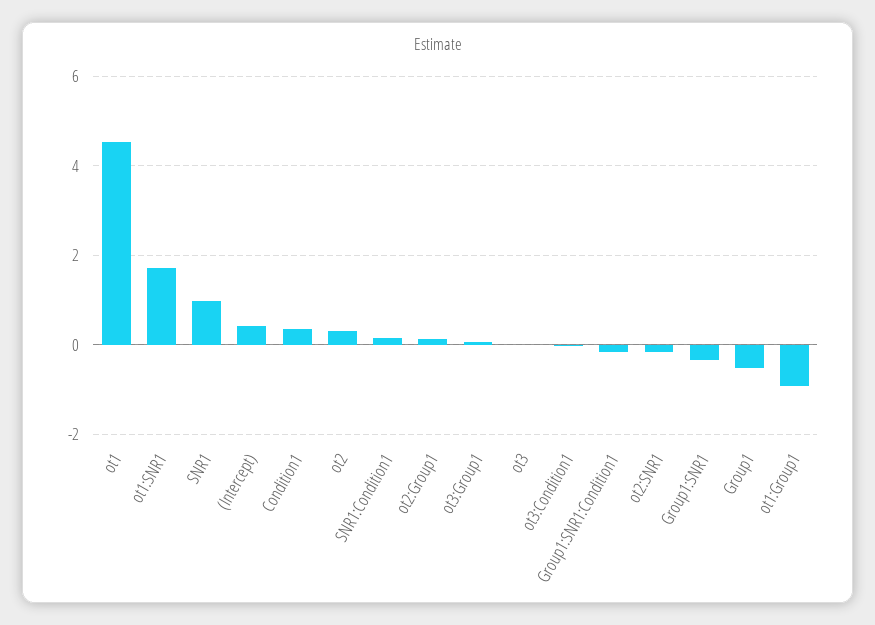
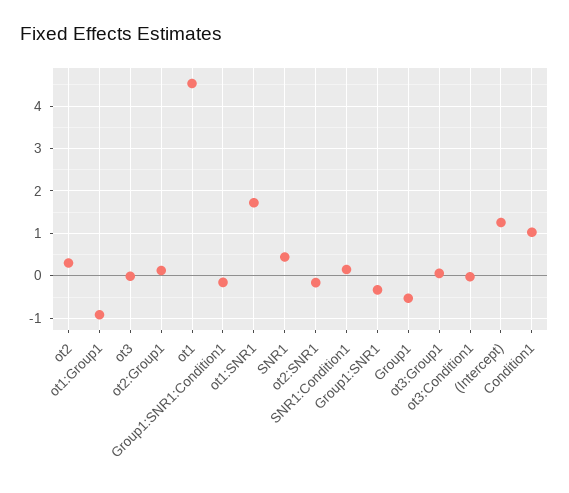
  {
    "ot1": 4.6,
    "ot1:SNR1": 1.8,
-   "SNR1": 1,
+   "SNR1": 0.4,
-   "(Intercept)": 0.4,
+   "(Intercept)": 1.2,
-   "Condition1": 0.4,
+   "Condition1": 1,
    "ot2": 0.4,
    "SNR1:Condition1": 0.2,
    "ot2:Group1": 0.2,
    "ot3:Group1": 0,
    "ot3": 0,
    "ot3:Condition1": 0,
    "Group1:SNR1:Condition1": -0.2,
    "ot2:SNR1": -0.2,
    "Group1:SNR1": -0.4,
    "Group1": -0.6,
    "ot1:Group1": -1
  }

